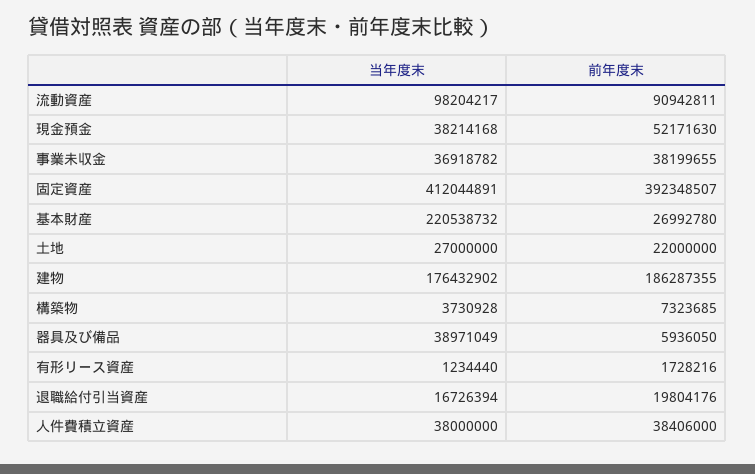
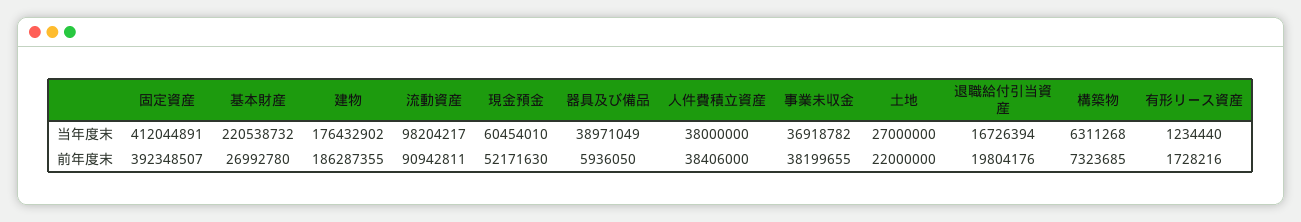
  {
    "当年度末": {
      "流動資産": 98204217,
-     "現金預金": 38214168,
+     "現金預金": 60454010,
      "事業未収金": 36918782,
      "固定資産": 412044891,
      "基本財産": 220538732,
      "土地": 27000000,
      "建物": 176432902,
-     "構築物": 3730928,
+     "構築物": 6311268,
      "器具及び備品": 38971049,
      "有形リース資産": 1234440,
      "退職給付引当資産": 16726394,
      "人件費積立資産": 38000000
    },
    "前年度末": {
      "流動資産": 90942811,
      "現金預金": 52171630,
      "事業未収金": 38199655,
      "固定資産": 392348507,
      "基本財産": 26992780,
      "土地": 22000000,
      "建物": 186287355,
      "構築物": 7323685,
      "器具及び備品": 5936050,
      "有形リース資産": 1728216,
      "退職給付引当資産": 19804176,
      "人件費積立資産": 38406000
    }
  }

